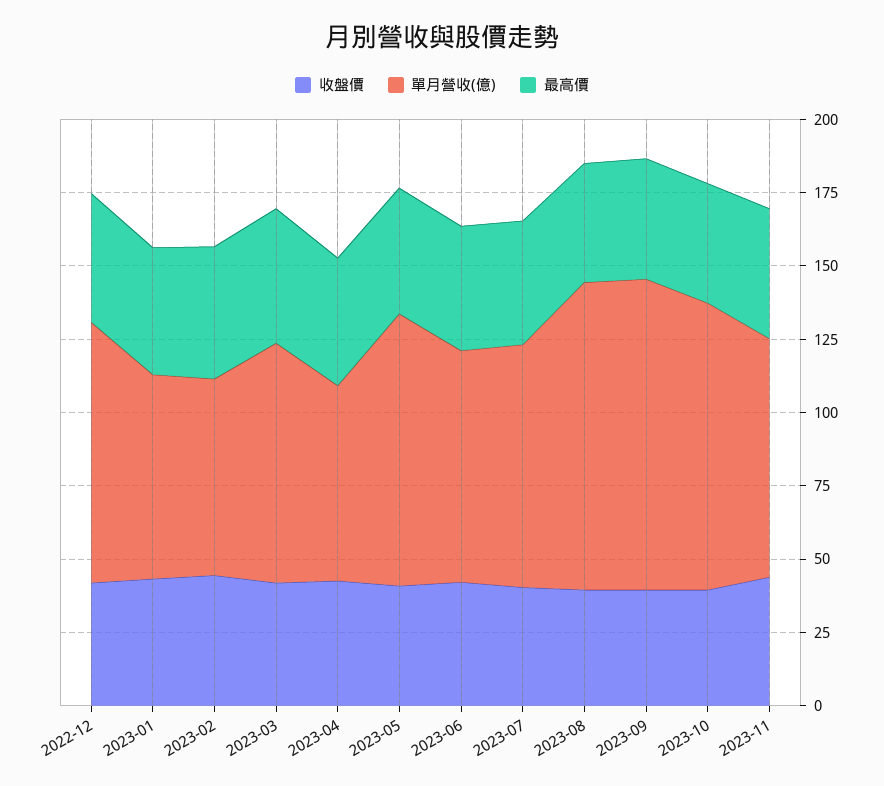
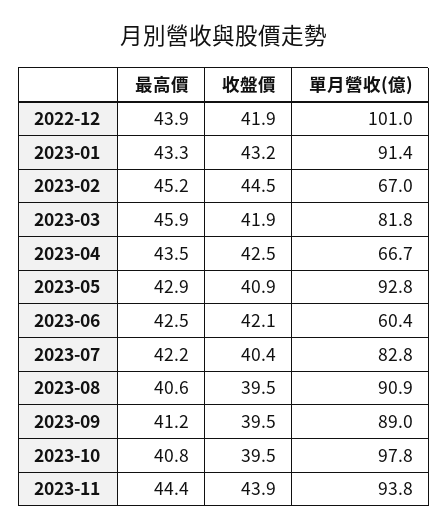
  {
    "收盤價": {
      "2022-12": 41.9,
      "2023-01": 43.2,
      "2023-02": 44.5,
      "2023-03": 41.9,
      "2023-04": 42.5,
      "2023-05": 40.9,
      "2023-06": 42.1,
      "2023-07": 40.4,
      "2023-08": 39.5,
      "2023-09": 39.5,
      "2023-10": 39.5,
      "2023-11": 43.9
    },
    "單月營收(億)": {
-     "2022-12": 90,
+     "2022-12": 101,
-     "2023-01": 70,
+     "2023-01": 91.4,
      "2023-02": 67,
      "2023-03": 81.8,
      "2023-04": 66.7,
      "2023-05": 92.8,
-     "2023-06": 80,
+     "2023-06": 60.4,
      "2023-07": 82.8,
-     "2023-08": 105,
+     "2023-08": 90.9,
-     "2023-09": 105,
+     "2023-09": 89,
      "2023-10": 97.8,
-     "2023-11": 80
+     "2023-11": 93.8
    },
    "最高價": {
      "2022-12": 43.9,
      "2023-01": 43.3,
      "2023-02": 45.2,
      "2023-03": 45.9,
      "2023-04": 43.5,
      "2023-05": 42.9,
      "2023-06": 42.5,
      "2023-07": 42.2,
      "2023-08": 40.6,
      "2023-09": 41.2,
      "2023-10": 40.8,
      "2023-11": 44.4
    }
  }

